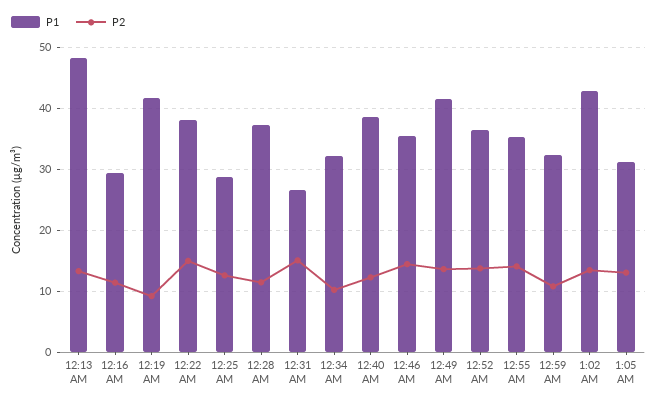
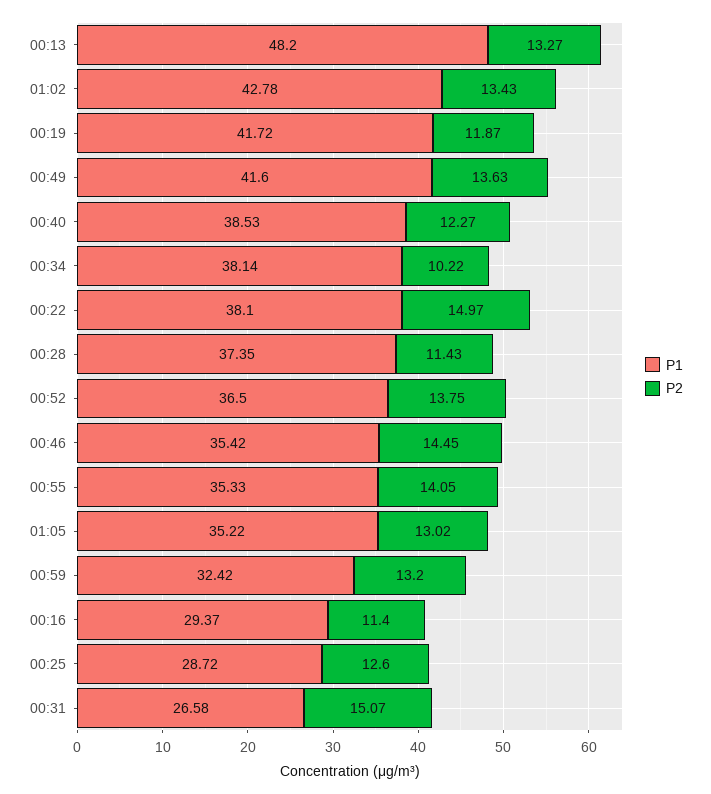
  {
    "P1": {
      "12:13 AM": 48.2,
      "12:16 AM": 29.37,
      "12:19 AM": 41.72,
      "12:22 AM": 38.1,
      "12:25 AM": 28.72,
      "12:28 AM": 37.35,
      "12:31 AM": 26.58,
-     "12:34 AM": 32,
+     "12:34 AM": 38.14,
      "12:40 AM": 38.53,
      "12:46 AM": 35.42,
      "12:49 AM": 41.6,
      "12:52 AM": 36.5,
      "12:55 AM": 35.33,
      "12:59 AM": 32.42,
      "1:02 AM": 42.78,
-     "1:05 AM": 31
+     "1:05 AM": 35.22
    },
    "P2": {
      "12:13 AM": 13.27,
      "12:16 AM": 11.4,
-     "12:19 AM": 9,
+     "12:19 AM": 11.87,
      "12:22 AM": 14.97,
      "12:25 AM": 12.6,
      "12:28 AM": 11.43,
      "12:31 AM": 15.07,
      "12:34 AM": 10.22,
      "12:40 AM": 12.27,
      "12:46 AM": 14.45,
      "12:49 AM": 13.63,
      "12:52 AM": 13.75,
      "12:55 AM": 14.05,
-     "12:59 AM": 11,
+     "12:59 AM": 13.2,
      "1:02 AM": 13.43,
      "1:05 AM": 13.02
    }
  }

